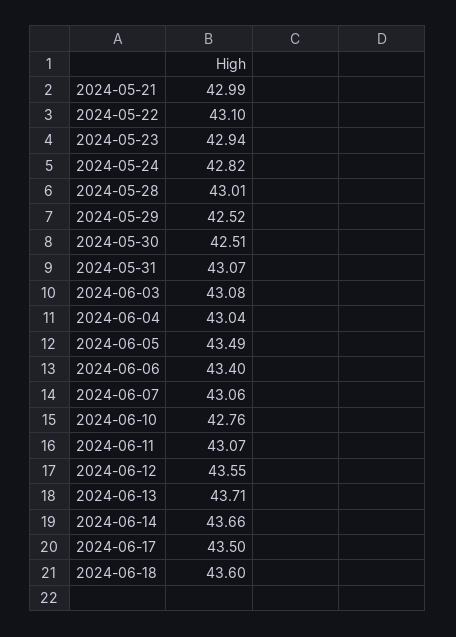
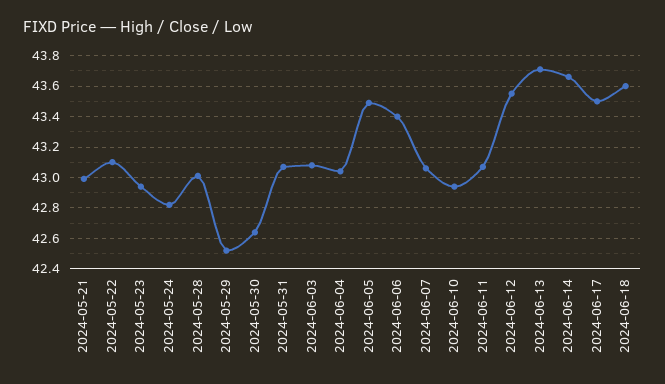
  {
    "2024-05-21": 42.99,
    "2024-05-22": 43.1,
    "2024-05-23": 42.94,
    "2024-05-24": 42.82,
    "2024-05-28": 43.01,
    "2024-05-29": 42.52,
-   "2024-05-30": 42.51,
+   "2024-05-30": 42.65,
    "2024-05-31": 43.07,
    "2024-06-03": 43.08,
    "2024-06-04": 43.04,
    "2024-06-05": 43.49,
    "2024-06-06": 43.4,
    "2024-06-07": 43.06,
-   "2024-06-10": 42.76,
+   "2024-06-10": 42.95,
    "2024-06-11": 43.07,
    "2024-06-12": 43.55,
    "2024-06-13": 43.71,
    "2024-06-14": 43.66,
    "2024-06-17": 43.5,
    "2024-06-18": 43.6
  }

